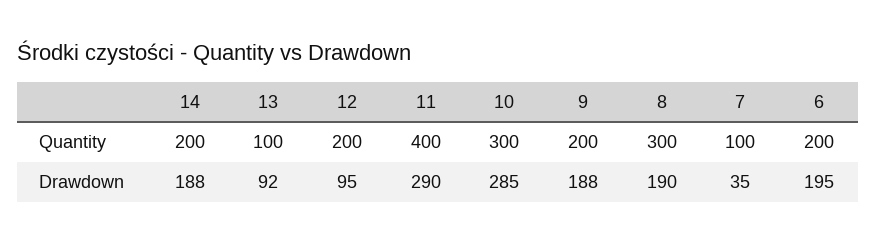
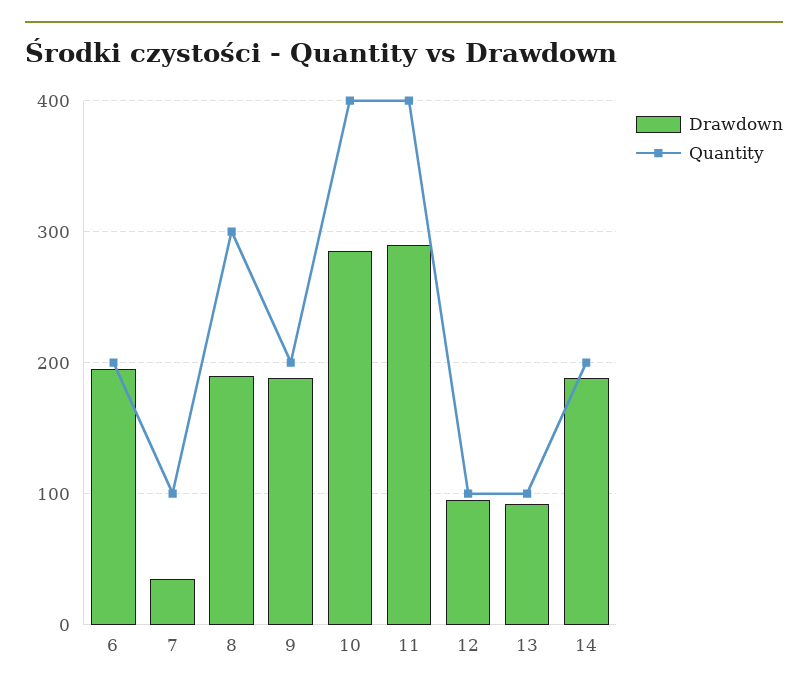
  {
    "Quantity": {
      "14": 200,
      "13": 100,
-     "12": 200,
+     "12": 100,
      "11": 400,
-     "10": 300,
+     "10": 400,
      "9": 200,
      "8": 300,
      "7": 100,
      "6": 200
    },
    "Drawdown": {
      "14": 188,
      "13": 92,
      "12": 95,
      "11": 290,
      "10": 285,
      "9": 188,
      "8": 190,
      "7": 35,
      "6": 195
    }
  }

